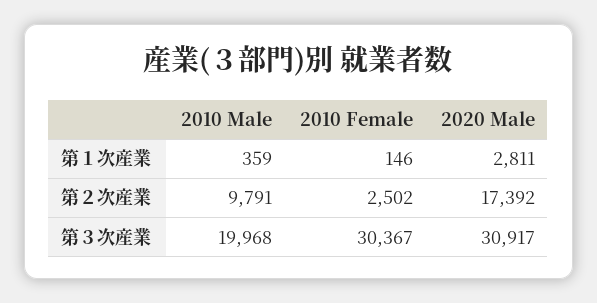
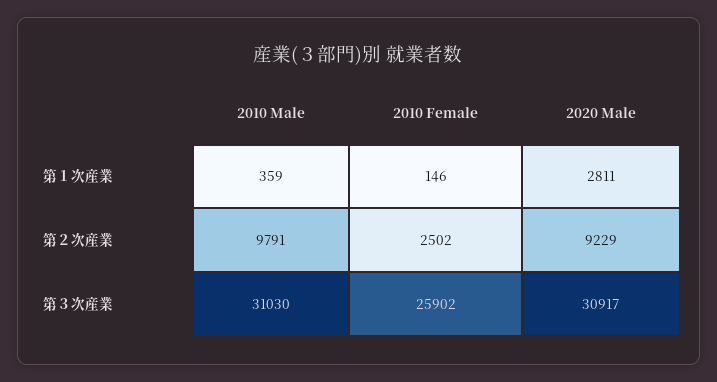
  {
    "2010 Male": {
      "第１次産業": 359,
      "第２次産業": 9791,
-     "第３次産業": 19968
+     "第３次産業": 31030
    },
    "2010 Female": {
      "第１次産業": 146,
      "第２次産業": 2502,
-     "第３次産業": 30367
+     "第３次産業": 25902
    },
    "2020 Male": {
      "第１次産業": 2811,
-     "第２次産業": 17392,
+     "第２次産業": 9229,
      "第３次産業": 30917
    }
  }

